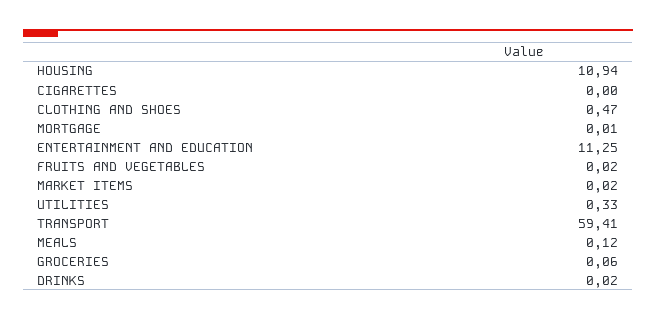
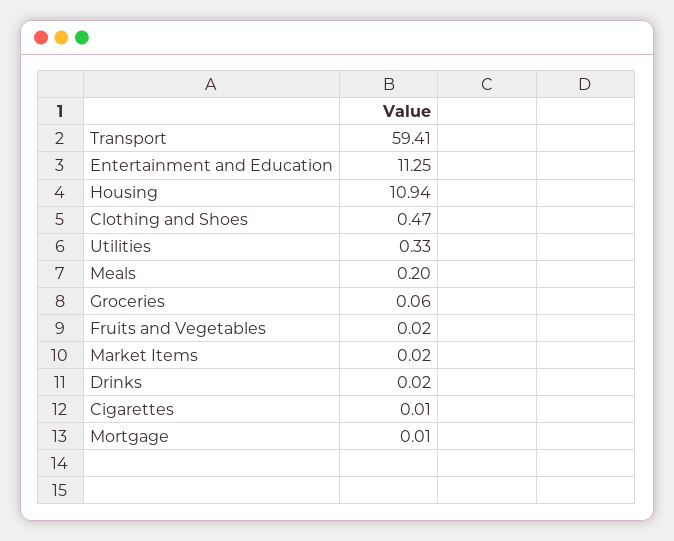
  {
    "HOUSING": 10.94,
-   "CIGARETTES": 0,
+   "CIGARETTES": 0.01,
    "CLOTHING AND SHOES": 0.47,
    "MORTGAGE": 0.01,
    "ENTERTAINMENT AND EDUCATION": 11.25,
    "FRUITS AND VEGETABLES": 0.02,
    "MARKET ITEMS": 0.02,
    "UTILITIES": 0.33,
    "TRANSPORT": 59.41,
-   "MEALS": 0.12,
+   "MEALS": 0.2,
    "GROCERIES": 0.06,
    "DRINKS": 0.02
  }

